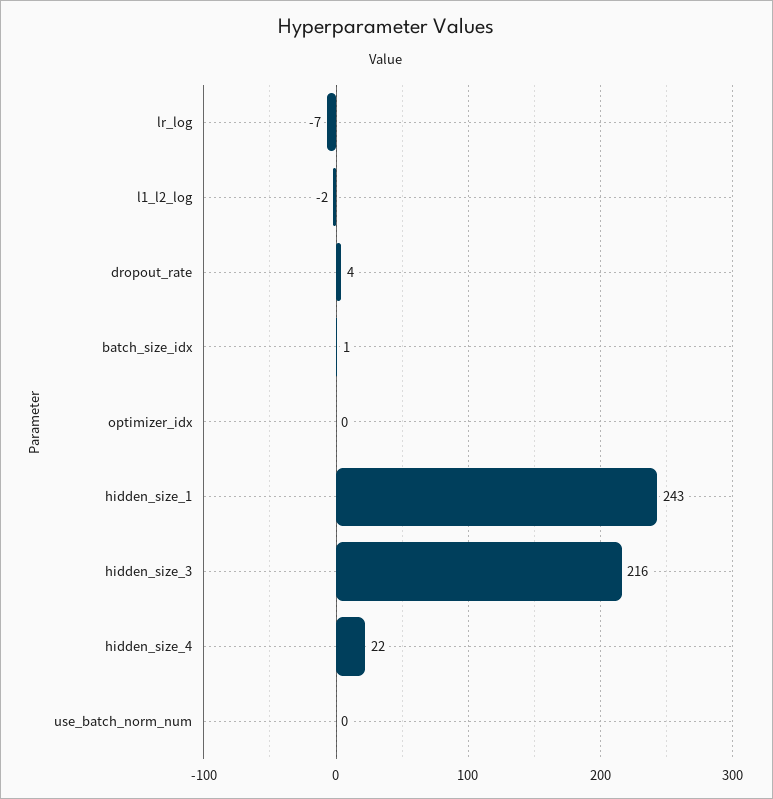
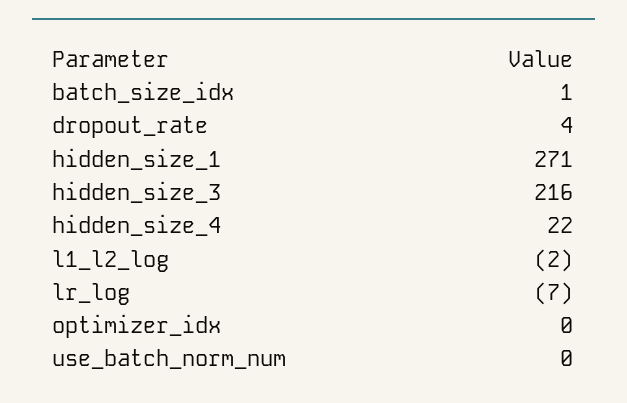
  {
    "lr_log": -7,
    "l1_l2_log": -2,
    "dropout_rate": 4,
    "batch_size_idx": 1,
    "optimizer_idx": 0,
-   "hidden_size_1": 243,
+   "hidden_size_1": 271,
    "hidden_size_3": 216,
    "hidden_size_4": 22,
    "use_batch_norm_num": 0
  }

